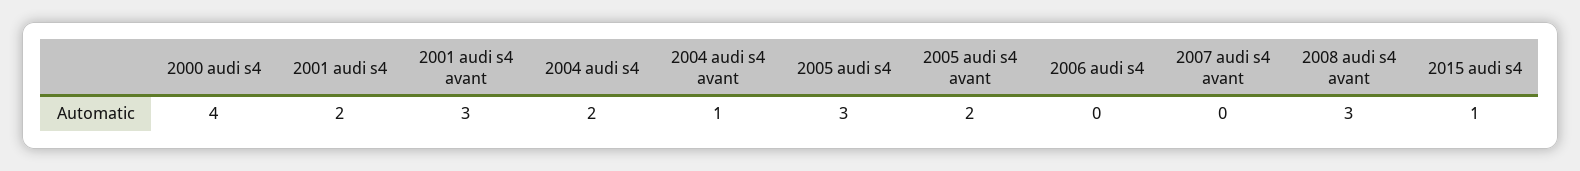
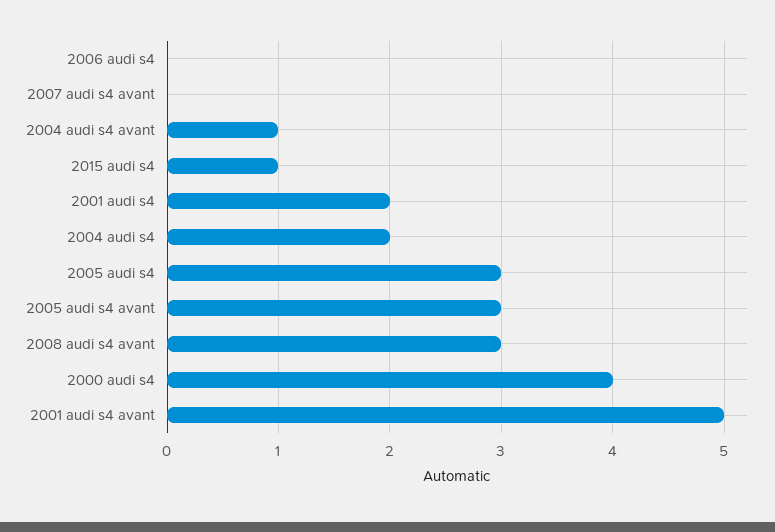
  {
    "2000 audi s4": 4,
    "2001 audi s4": 2,
-   "2001 audi s4 avant": 3,
+   "2001 audi s4 avant": 5,
    "2004 audi s4": 2,
    "2004 audi s4 avant": 1,
    "2005 audi s4": 3,
-   "2005 audi s4 avant": 2,
+   "2005 audi s4 avant": 3,
    "2006 audi s4": 0,
    "2007 audi s4 avant": 0,
    "2008 audi s4 avant": 3,
    "2015 audi s4": 1
  }

